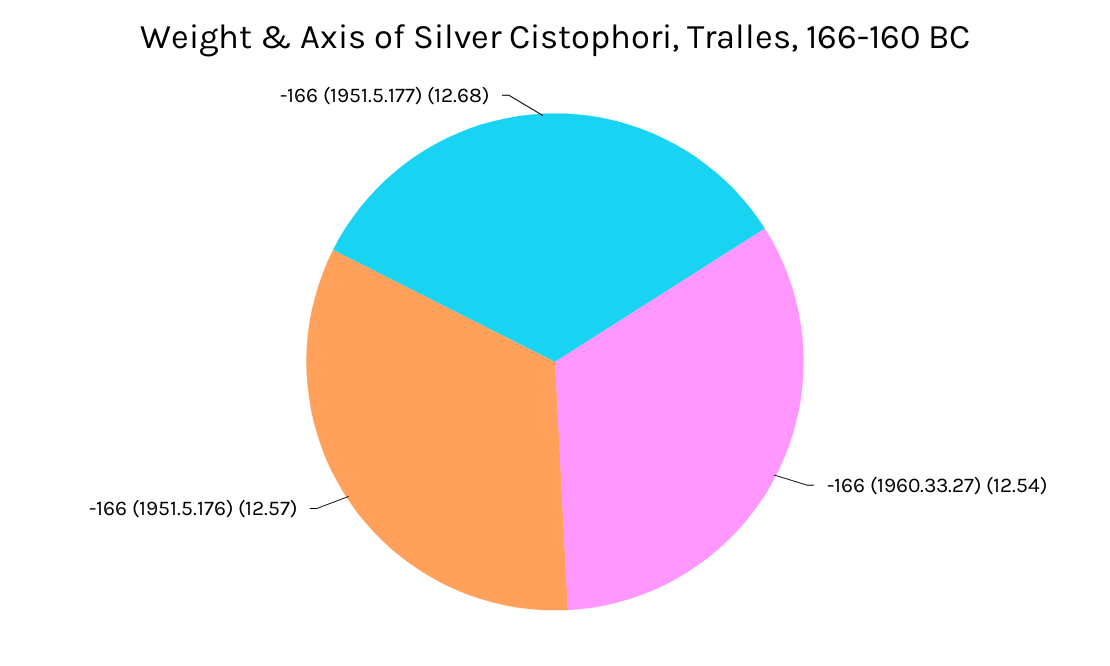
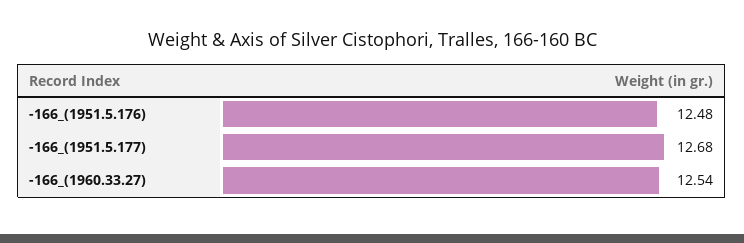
  {
    "-166 (1960.33.27)": 12.54,
-   "-166 (1951.5.176)": 12.57,
+   "-166 (1951.5.176)": 12.48,
    "-166 (1951.5.177)": 12.68
  }

